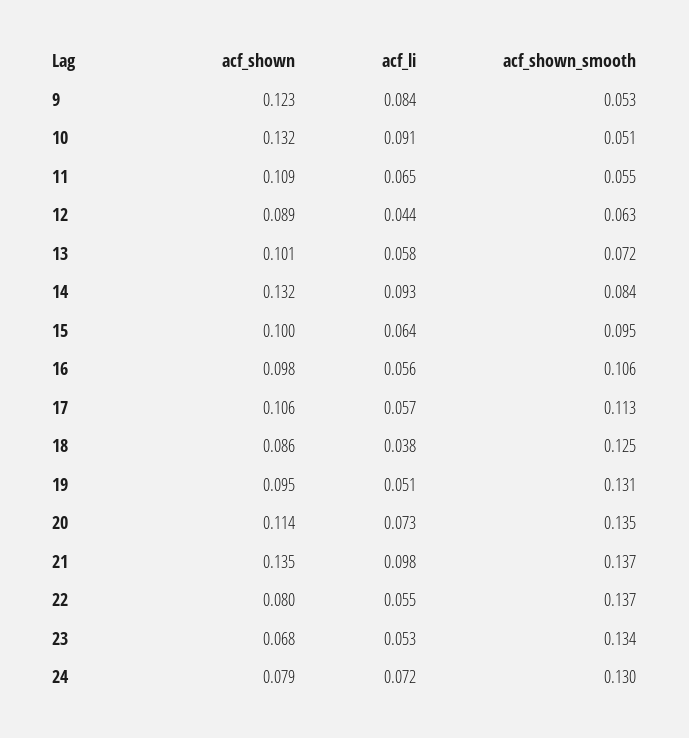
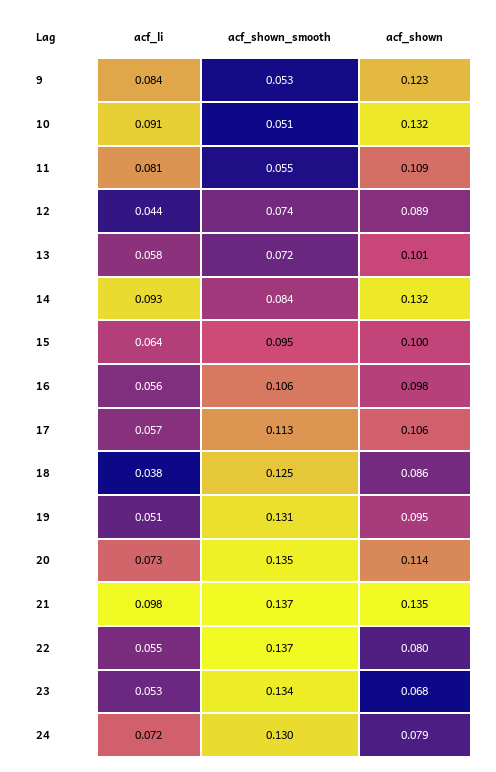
  {
    "acf_shown": {
      "9": 0.123,
      "10": 0.132,
      "11": 0.109,
      "12": 0.089,
      "13": 0.101,
      "14": 0.132,
      "15": 0.1,
      "16": 0.098,
      "17": 0.106,
      "18": 0.086,
      "19": 0.095,
      "20": 0.114,
      "21": 0.135,
      "22": 0.08,
      "23": 0.068,
      "24": 0.079
    },
    "acf_li": {
      "9": 0.084,
      "10": 0.091,
-     "11": 0.065,
+     "11": 0.081,
      "12": 0.044,
      "13": 0.058,
      "14": 0.093,
      "15": 0.064,
      "16": 0.056,
      "17": 0.057,
      "18": 0.038,
      "19": 0.051,
      "20": 0.073,
      "21": 0.098,
      "22": 0.055,
      "23": 0.053,
      "24": 0.072
    },
    "acf_shown_smooth": {
      "9": 0.053,
      "10": 0.051,
      "11": 0.055,
-     "12": 0.063,
+     "12": 0.074,
      "13": 0.072,
      "14": 0.084,
      "15": 0.095,
      "16": 0.106,
      "17": 0.113,
      "18": 0.125,
      "19": 0.131,
      "20": 0.135,
      "21": 0.137,
      "22": 0.137,
      "23": 0.134,
      "24": 0.13
    }
  }

